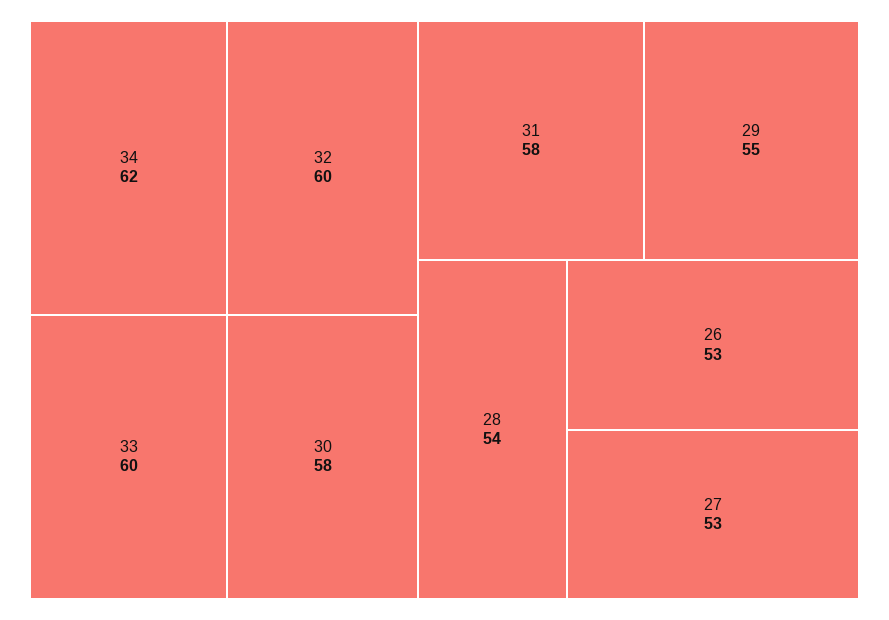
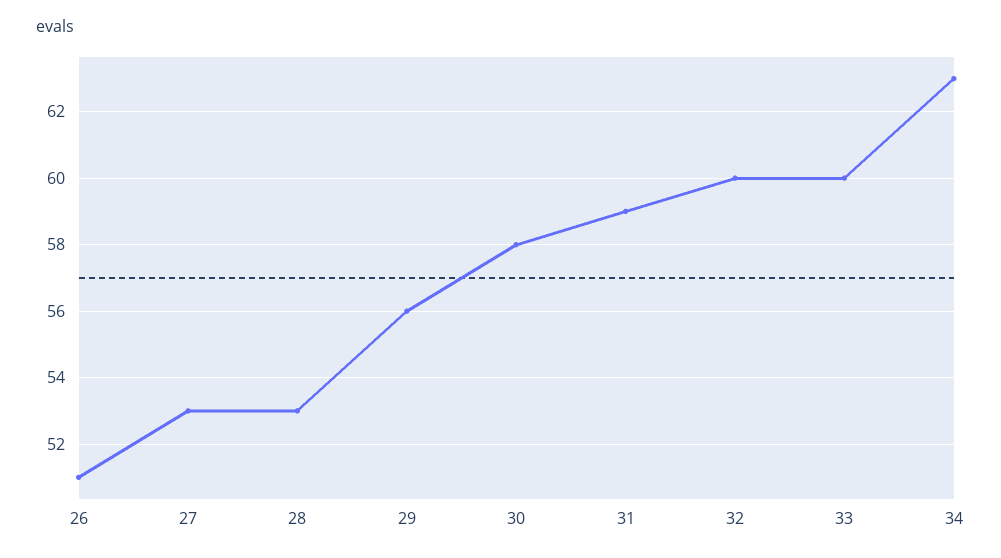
  {
-   "34": 62,
+   "34": 63,
    "32": 60,
    "33": 60,
    "30": 58,
-   "31": 58,
+   "31": 59,
-   "29": 55,
+   "29": 56,
-   "28": 54,
+   "28": 53,
-   "26": 53,
+   "26": 51,
    "27": 53
  }

